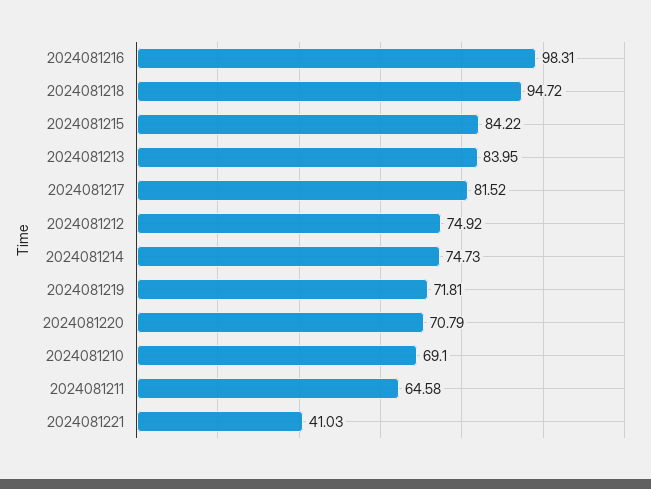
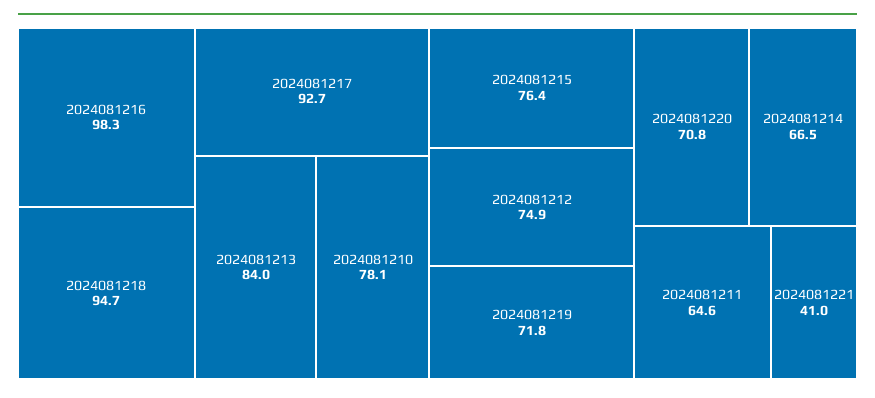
  {
    "2024081216": 98.31,
    "2024081218": 94.72,
-   "2024081215": 84.22,
+   "2024081215": 76.4,
    "2024081213": 83.95,
-   "2024081217": 81.52,
+   "2024081217": 92.7,
    "2024081212": 74.92,
-   "2024081214": 74.73,
+   "2024081214": 66.5,
    "2024081219": 71.81,
    "2024081220": 70.79,
-   "2024081210": 69.1,
+   "2024081210": 78.1,
    "2024081211": 64.58,
    "2024081221": 41.03
  }

